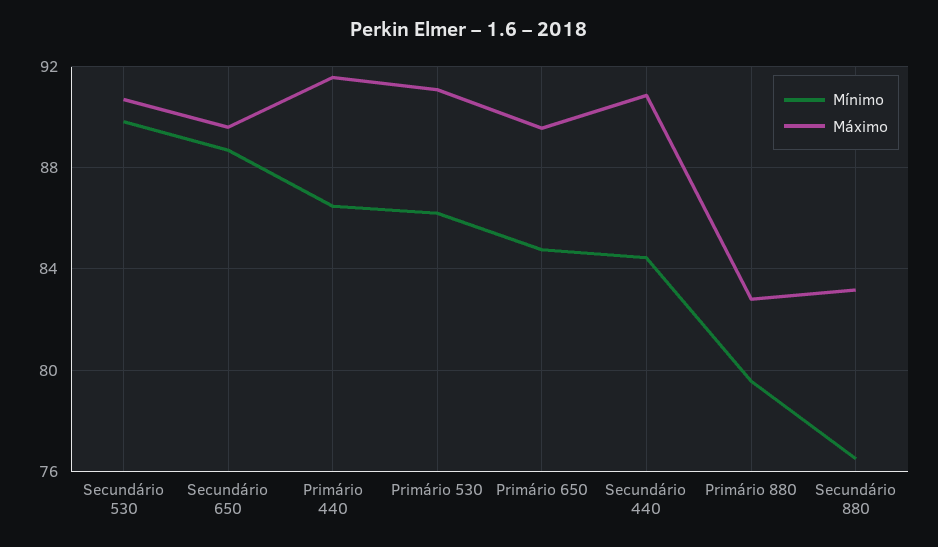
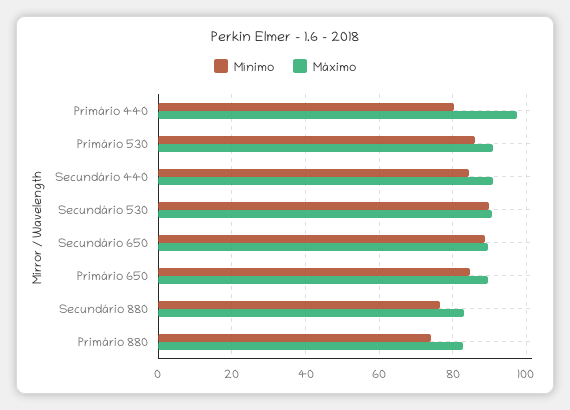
  {
    "Mínimo": {
      "Secundário 530": 90,
      "Secundário 650": 88.5,
-     "Primário 440": 86.5,
+     "Primário 440": 80,
      "Primário 530": 86,
      "Primário 650": 85,
      "Secundário 440": 84.5,
-     "Primário 880": 79.5,
+     "Primário 880": 74,
      "Secundário 880": 76.5
    },
    "Máximo": {
      "Secundário 530": 90.5,
      "Secundário 650": 89.5,
-     "Primário 440": 91.5,
+     "Primário 440": 98,
      "Primário 530": 91,
      "Primário 650": 89.5,
      "Secundário 440": 91,
      "Primário 880": 83,
      "Secundário 880": 83
    }
  }

